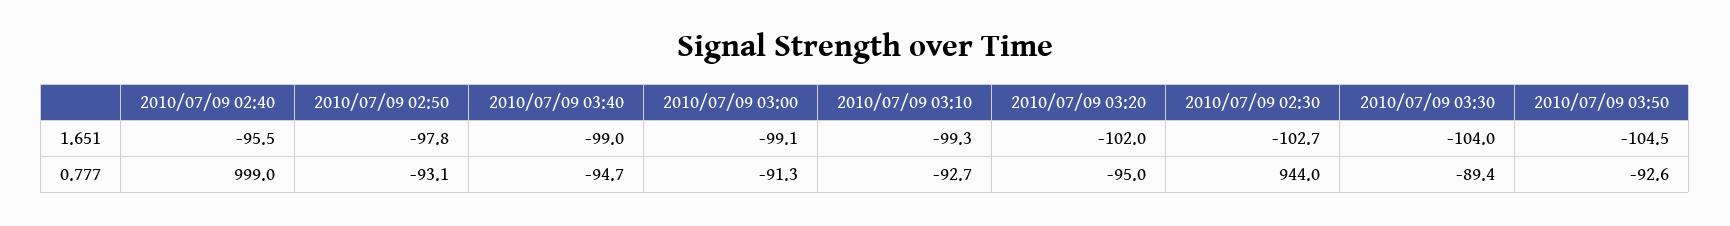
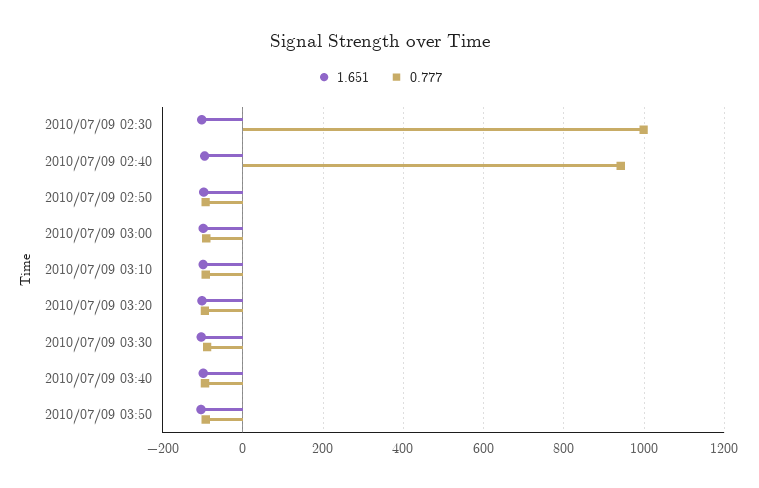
  {
    "1.651": {
      "2010/07/09 02:40": -95.5,
      "2010/07/09 02:50": -97.8,
      "2010/07/09 03:40": -99,
      "2010/07/09 03:00": -99.1,
      "2010/07/09 03:10": -99.3,
      "2010/07/09 03:20": -102,
      "2010/07/09 02:30": -102.7,
      "2010/07/09 03:30": -104,
      "2010/07/09 03:50": -104.5
    },
    "0.777": {
-     "2010/07/09 02:40": 999,
+     "2010/07/09 02:40": 940,
      "2010/07/09 02:50": -93.1,
      "2010/07/09 03:40": -94.7,
      "2010/07/09 03:00": -91.3,
      "2010/07/09 03:10": -92.7,
      "2010/07/09 03:20": -95,
-     "2010/07/09 02:30": 944,
+     "2010/07/09 02:30": 1000,
      "2010/07/09 03:30": -89.4,
      "2010/07/09 03:50": -92.6
    }
  }

